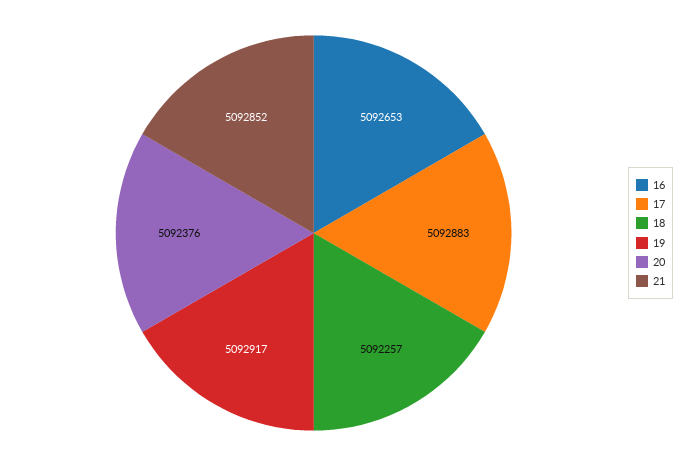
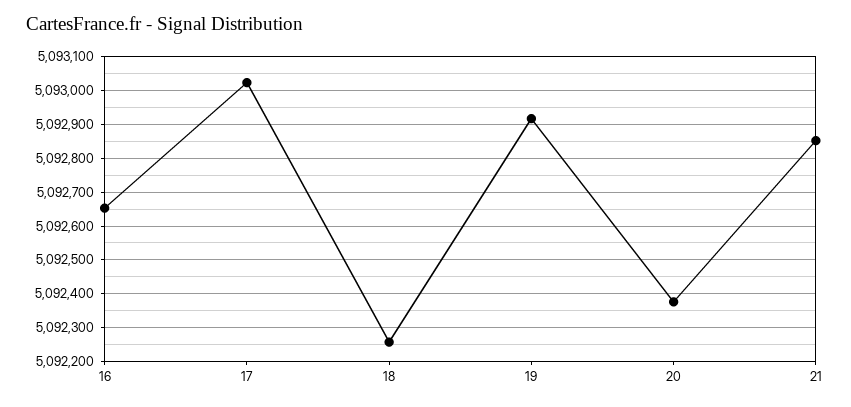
  {
    "16": 5092653,
-   "17": 5092883,
+   "17": 5093020,
    "18": 5092257,
    "19": 5092917,
    "20": 5092376,
    "21": 5092852
  }

